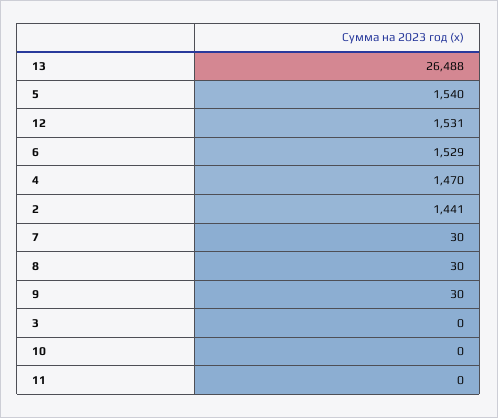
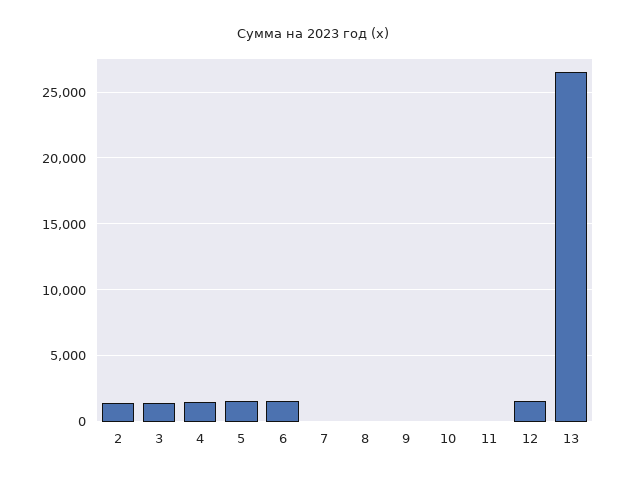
  {
    "13": 26488,
    "5": 1540,
    "12": 1531,
    "6": 1529,
    "4": 1470,
    "2": 1441,
    "7": 30,
    "8": 30,
    "9": 30,
-   "3": 0,
+   "3": 1500,
    "10": 0,
    "11": 0
  }

